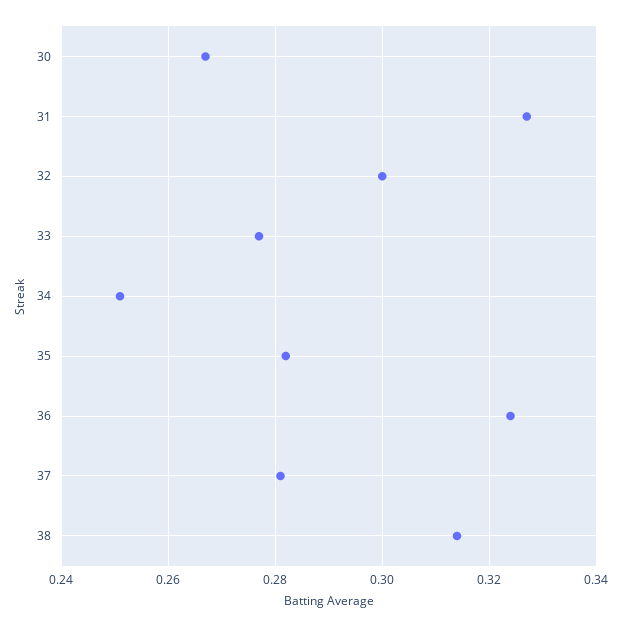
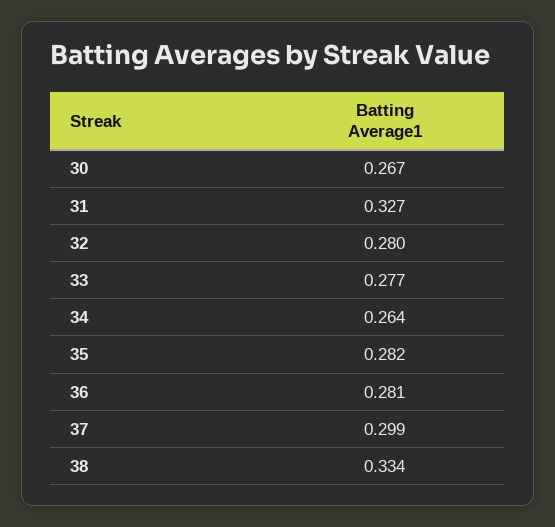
  {
    "30": 0.267,
    "31": 0.327,
-   "32": 0.3,
+   "32": 0.28,
    "33": 0.277,
-   "34": 0.25,
+   "34": 0.264,
    "35": 0.282,
-   "36": 0.325,
+   "36": 0.281,
-   "37": 0.28,
+   "37": 0.299,
-   "38": 0.315
+   "38": 0.334
  }

